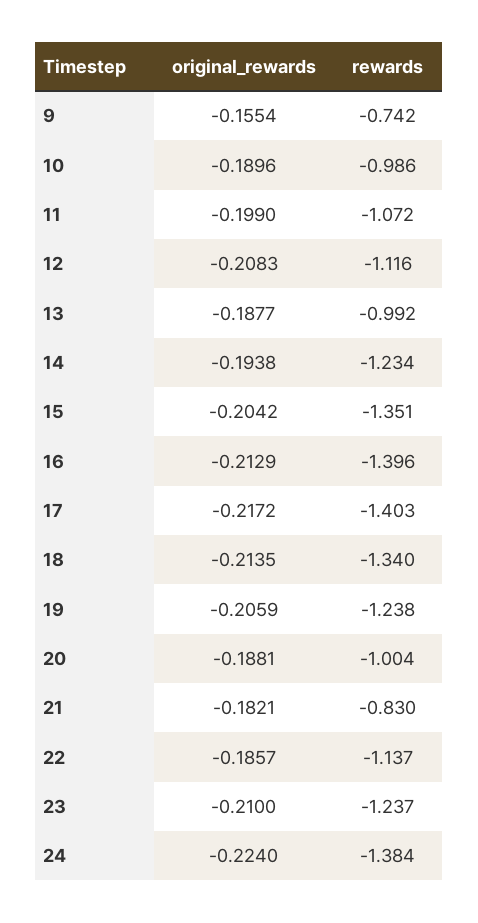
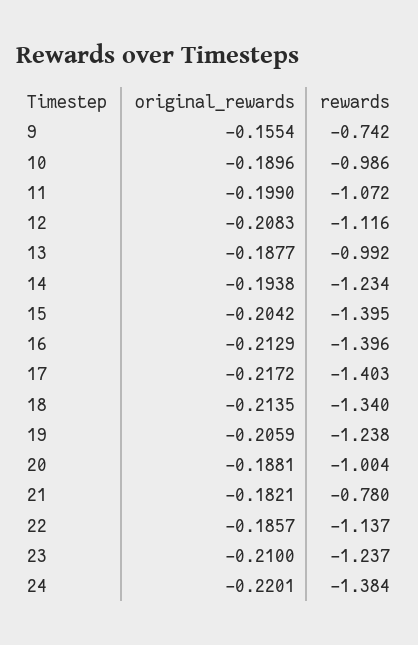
  {
    "original_rewards": {
      "9": -0.1554,
      "10": -0.1896,
      "11": -0.199,
      "12": -0.2083,
      "13": -0.1877,
      "14": -0.1938,
      "15": -0.2042,
      "16": -0.2129,
      "17": -0.2172,
      "18": -0.2135,
      "19": -0.2059,
      "20": -0.1881,
      "21": -0.1821,
      "22": -0.1857,
      "23": -0.21,
-     "24": -0.224
+     "24": -0.2201
    },
    "rewards": {
      "9": -0.742,
      "10": -0.986,
      "11": -1.072,
      "12": -1.116,
      "13": -0.992,
      "14": -1.234,
-     "15": -1.351,
+     "15": -1.395,
      "16": -1.396,
      "17": -1.403,
      "18": -1.34,
      "19": -1.238,
      "20": -1.004,
-     "21": -0.83,
+     "21": -0.78,
      "22": -1.137,
      "23": -1.237,
      "24": -1.384
    }
  }

